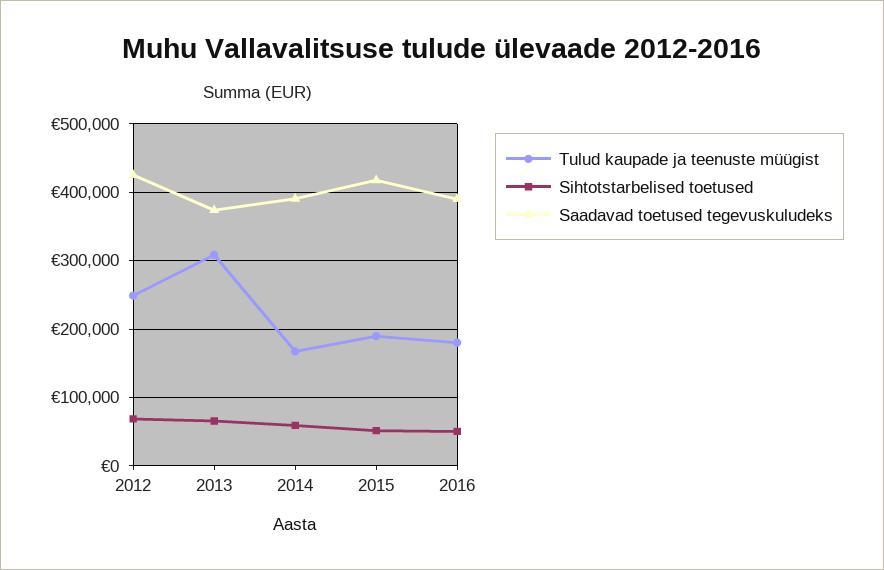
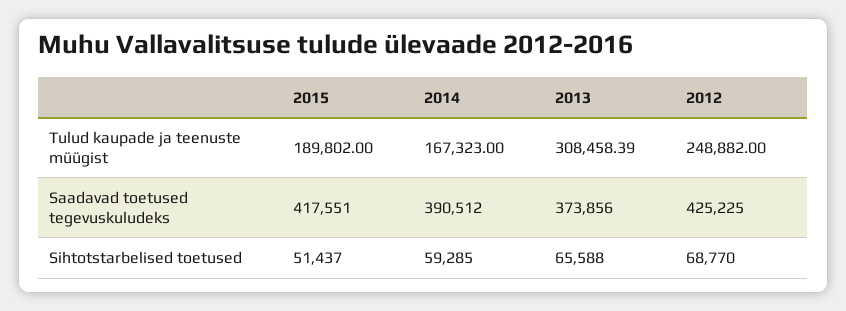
  {
    "Tulud kaupade ja teenuste müügist": {
      "2012": 248882,
      "2013": 308458.39,
      "2014": 167323,
-     "2015": 189802,
+     "2015": 189802
-     "2016": 180000
    },
    "Sihtotstarbelised toetused": {
      "2012": 68770,
      "2013": 65588,
      "2014": 59285,
-     "2015": 51437,
+     "2015": 51437
-     "2016": 50000
    },
    "Saadavad toetused tegevuskuludeks": {
      "2012": 425225,
      "2013": 373856,
      "2014": 390512,
-     "2015": 417551,
+     "2015": 417551
-     "2016": 390000
    }
  }

